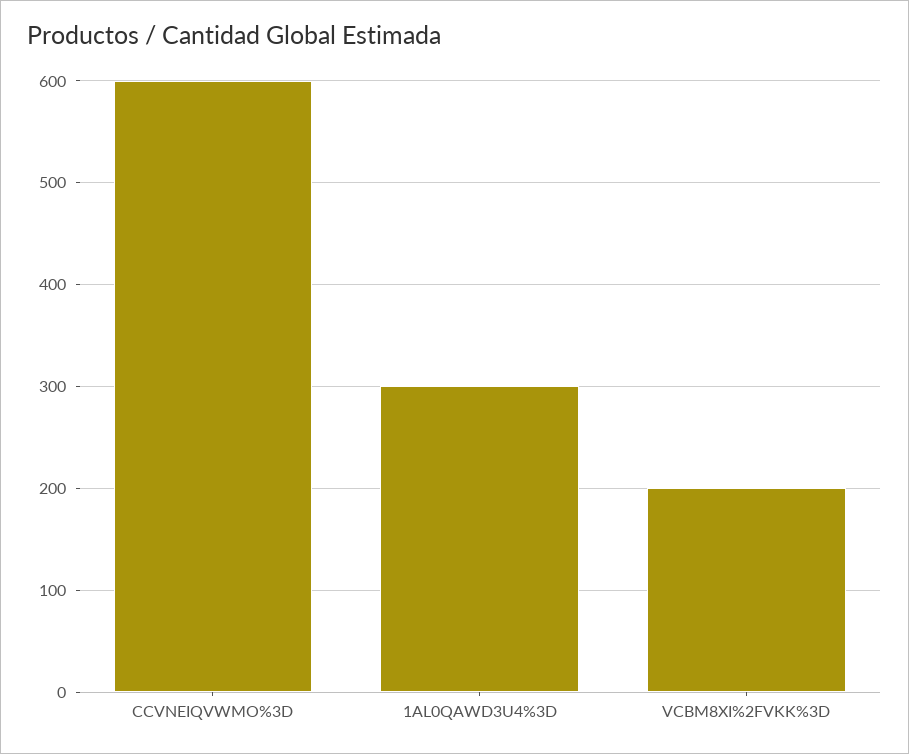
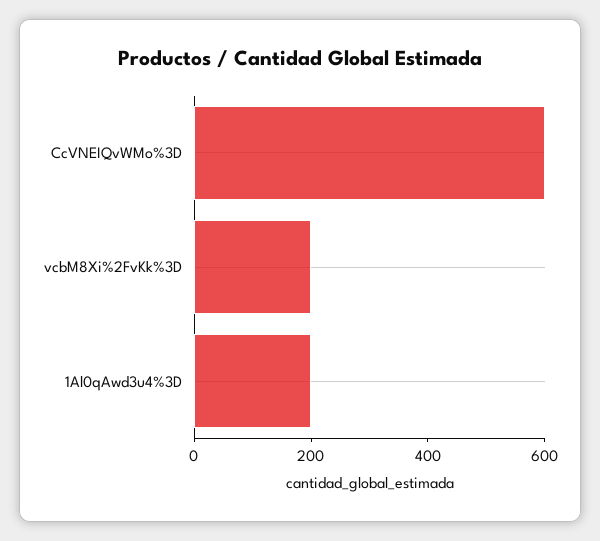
  {
    "CCVNEIQVWMO%3D": 600,
-   "1AL0QAWD3U4%3D": 300,
+   "1AL0QAWD3U4%3D": 200,
    "VCBM8XI%2FVKK%3D": 200
  }

